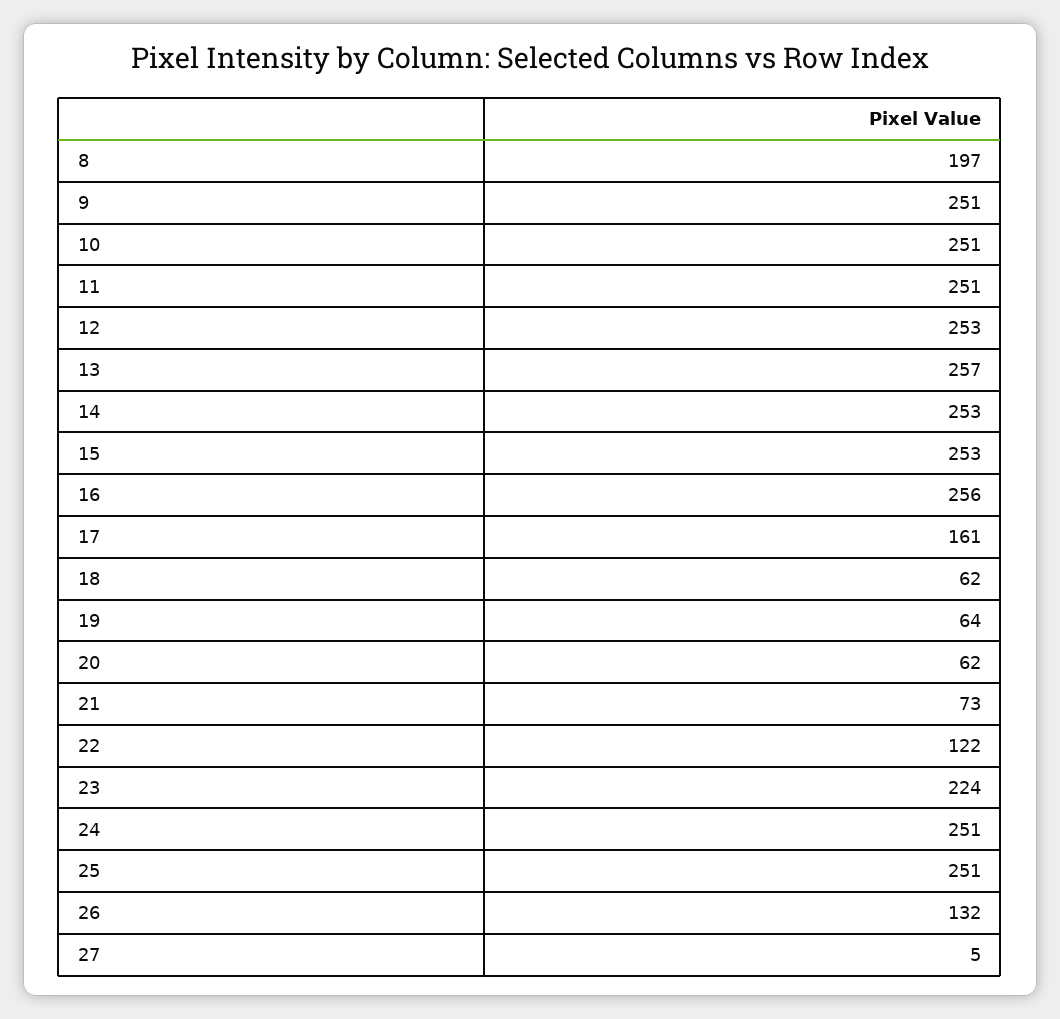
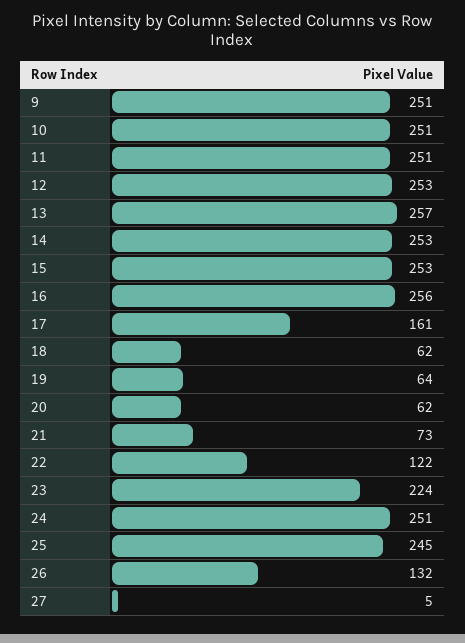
  {
-   "8": 197,
    "9": 251,
    "10": 251,
    "11": 251,
    "12": 253,
    "13": 257,
    "14": 253,
    "15": 253,
    "16": 256,
    "17": 161,
    "18": 62,
    "19": 64,
    "20": 62,
    "21": 73,
    "22": 122,
    "23": 224,
    "24": 251,
-   "25": 251,
+   "25": 245,
    "26": 132,
    "27": 5
  }

